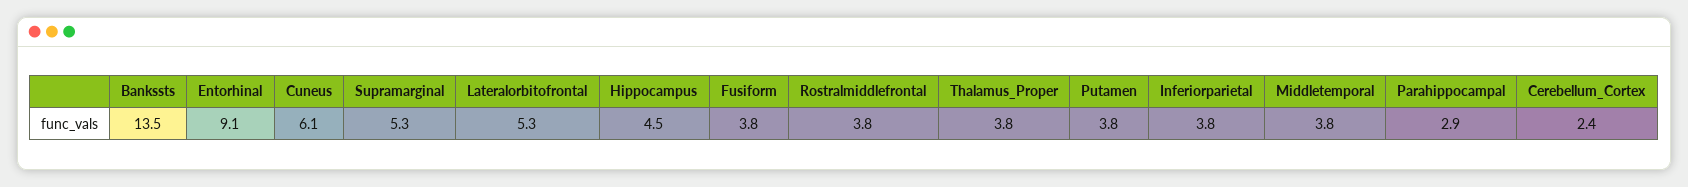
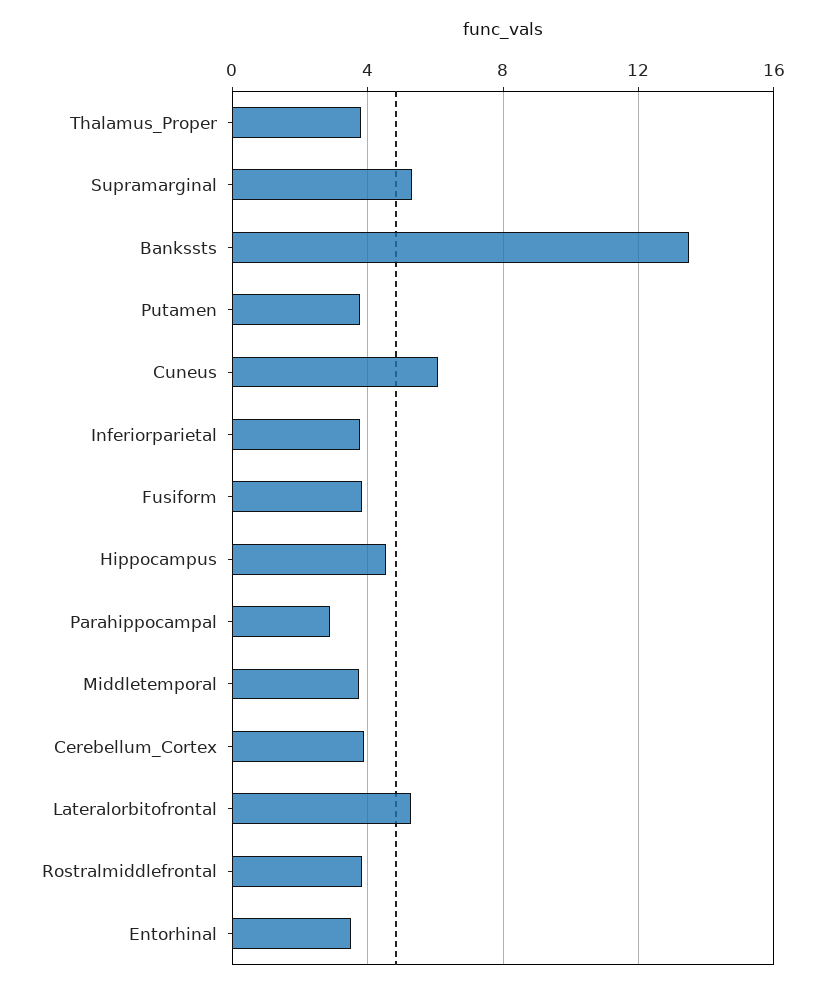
  {
    "Bankssts": 13.5,
-   "Entorhinal": 9.1,
+   "Entorhinal": 3.5,
    "Cuneus": 6.1,
    "Supramarginal": 5.3,
    "Lateralorbitofrontal": 5.3,
    "Hippocampus": 4.5,
    "Fusiform": 3.8,
    "Rostralmiddlefrontal": 3.8,
    "Thalamus_Proper": 3.8,
    "Putamen": 3.8,
    "Inferiorparietal": 3.8,
    "Middletemporal": 3.8,
    "Parahippocampal": 2.9,
-   "Cerebellum_Cortex": 2.4
+   "Cerebellum_Cortex": 4
  }

